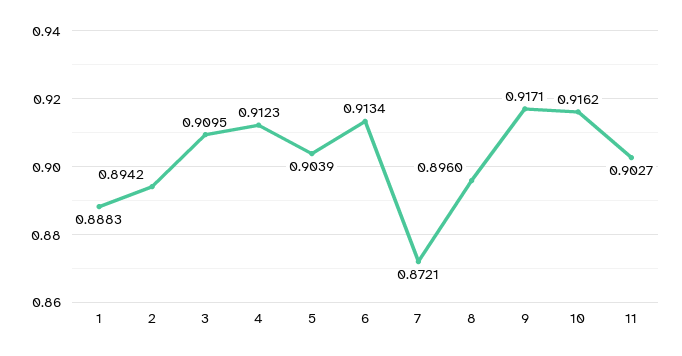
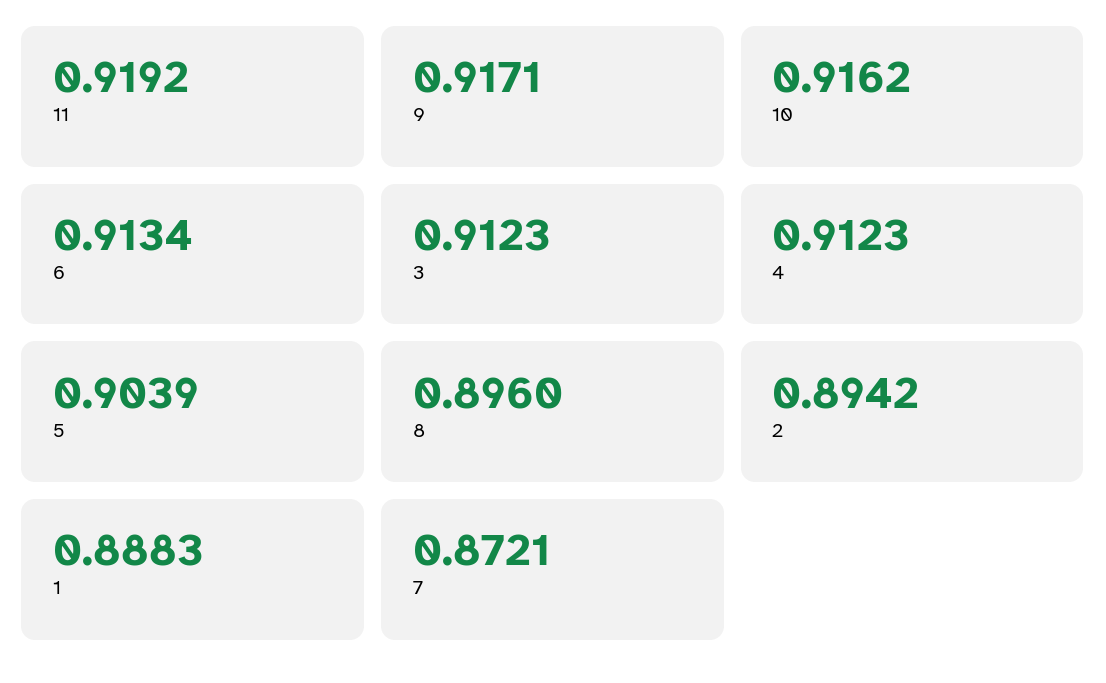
  {
    "1": 0.8883,
    "2": 0.8942,
-   "3": 0.9095,
+   "3": 0.9123,
    "4": 0.9123,
    "5": 0.9039,
    "6": 0.9134,
    "7": 0.8721,
    "8": 0.896,
    "9": 0.9171,
    "10": 0.9162,
-   "11": 0.9027
+   "11": 0.9192
  }

